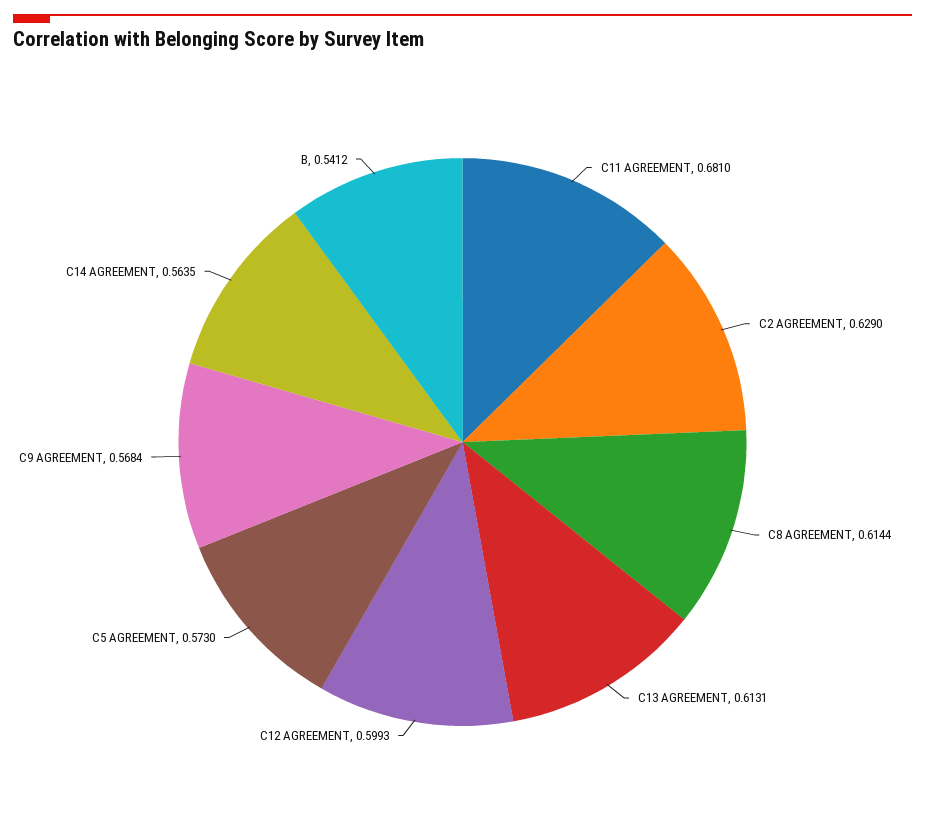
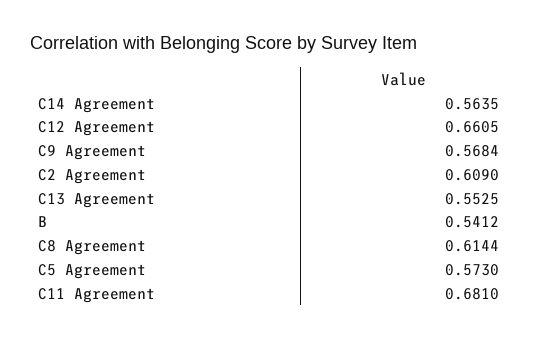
  {
    "C11 AGREEMENT": 0.681,
-   "C2 AGREEMENT": 0.629,
+   "C2 AGREEMENT": 0.609,
    "C8 AGREEMENT": 0.6144,
-   "C13 AGREEMENT": 0.6131,
+   "C13 AGREEMENT": 0.5525,
-   "C12 AGREEMENT": 0.5993,
+   "C12 AGREEMENT": 0.6605,
    "C5 AGREEMENT": 0.573,
    "C9 AGREEMENT": 0.5684,
    "C14 AGREEMENT": 0.5635,
    "B": 0.5412
  }

